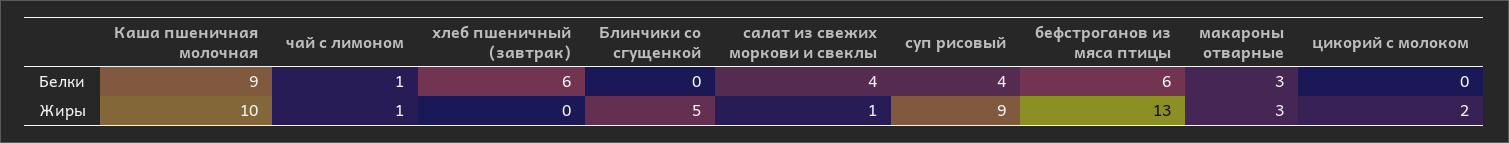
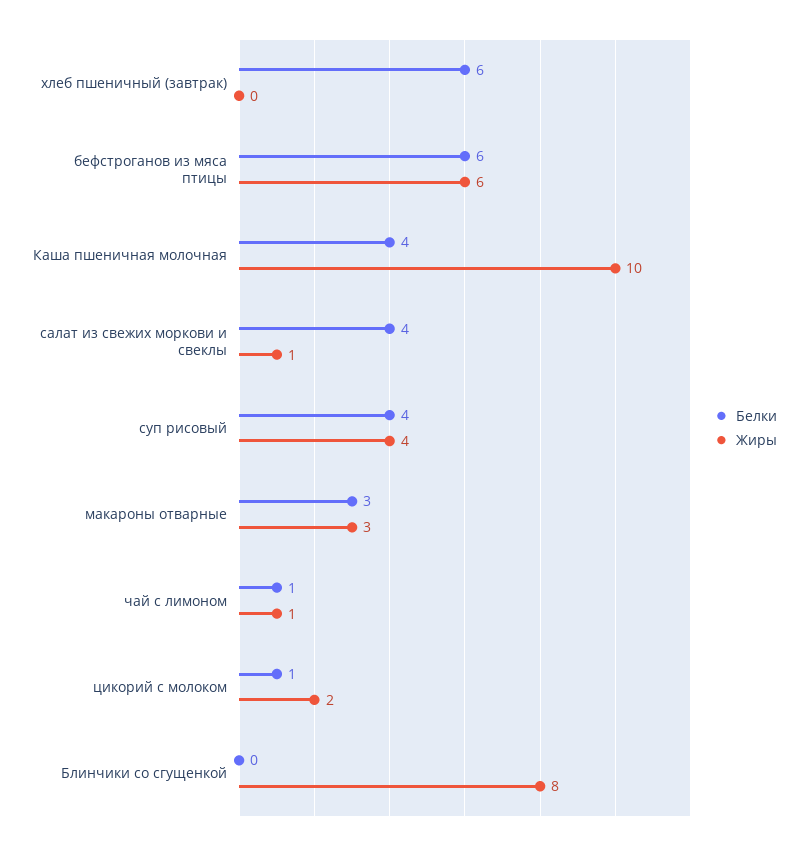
  {
    "Белки": {
-     "Каша пшеничная молочная": 9,
+     "Каша пшеничная молочная": 4,
      "чай с лимоном": 1,
      "хлеб пшеничный (завтрак)": 6,
      "Блинчики со сгущенкой": 0,
      "салат из свежих моркови и свеклы": 4,
      "суп рисовый": 4,
      "бефстроганов из мяса птицы": 6,
      "макароны отварные": 3,
-     "цикорий с молоком": 0
+     "цикорий с молоком": 1
    },
    "Жиры": {
      "Каша пшеничная молочная": 10,
      "чай с лимоном": 1,
      "хлеб пшеничный (завтрак)": 0,
-     "Блинчики со сгущенкой": 5,
+     "Блинчики со сгущенкой": 8,
      "салат из свежих моркови и свеклы": 1,
-     "суп рисовый": 9,
+     "суп рисовый": 4,
-     "бефстроганов из мяса птицы": 13,
+     "бефстроганов из мяса птицы": 6,
      "макароны отварные": 3,
      "цикорий с молоком": 2
    }
  }

